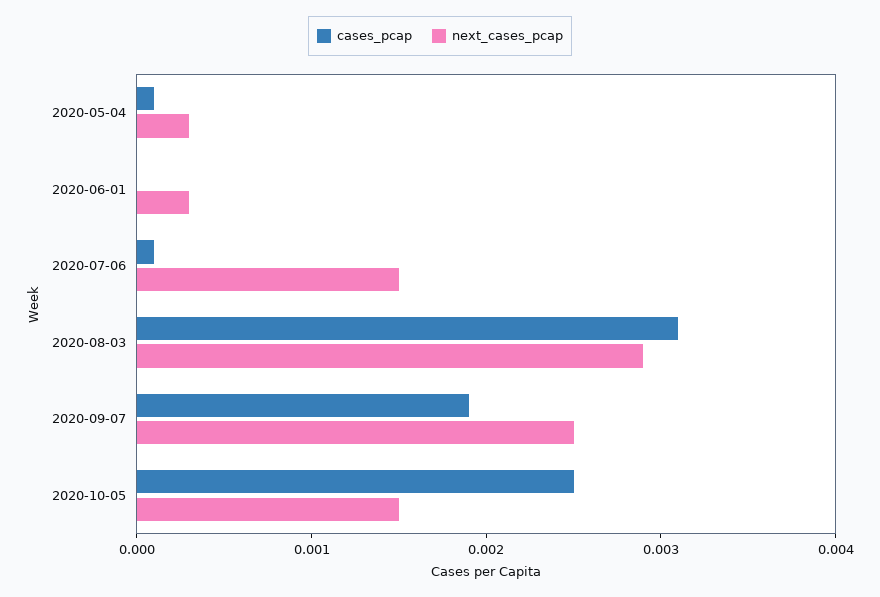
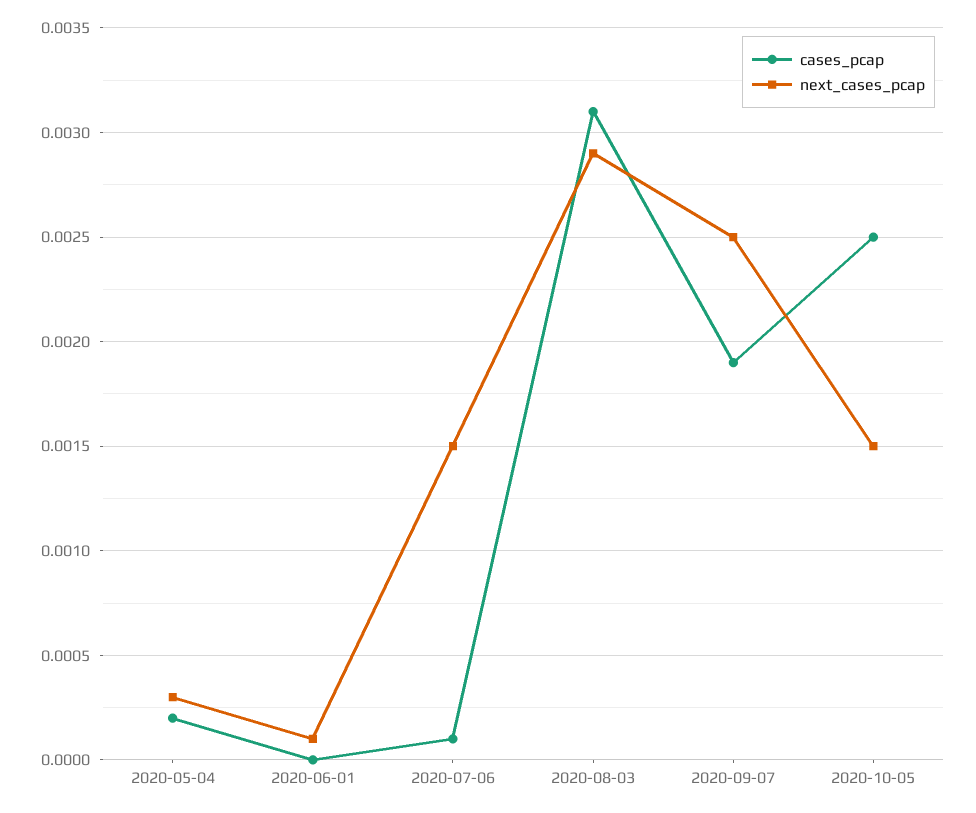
  {
    "cases_pcap": {
-     "2020-05-04": 0.0001,
+     "2020-05-04": 0.0002,
      "2020-06-01": 0,
      "2020-07-06": 0.0001,
      "2020-08-03": 0.0031,
      "2020-09-07": 0.0019,
      "2020-10-05": 0.0025
    },
    "next_cases_pcap": {
      "2020-05-04": 0.0003,
-     "2020-06-01": 0.0003,
+     "2020-06-01": 0.0001,
      "2020-07-06": 0.0015,
      "2020-08-03": 0.0029,
      "2020-09-07": 0.0025,
      "2020-10-05": 0.0015
    }
  }

